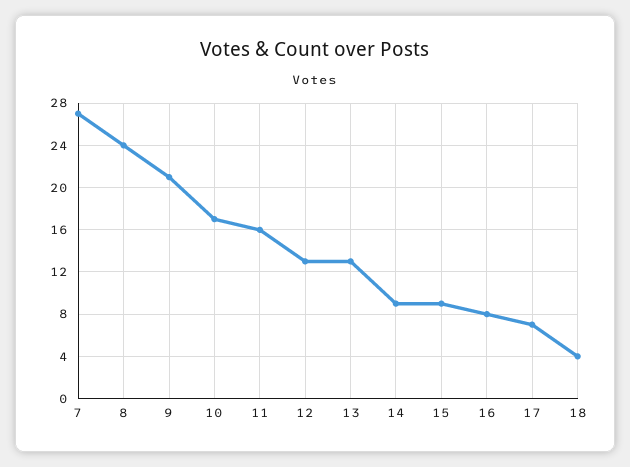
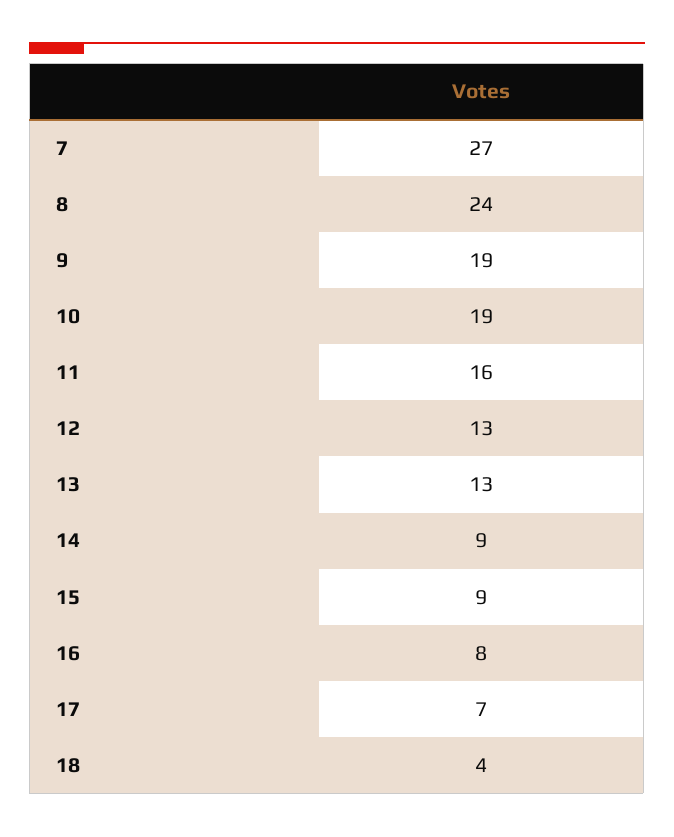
  {
    "7": 27,
    "8": 24,
-   "9": 21,
+   "9": 19,
-   "10": 17,
+   "10": 19,
    "11": 16,
    "12": 13,
    "13": 13,
    "14": 9,
    "15": 9,
    "16": 8,
    "17": 7,
    "18": 4
  }

